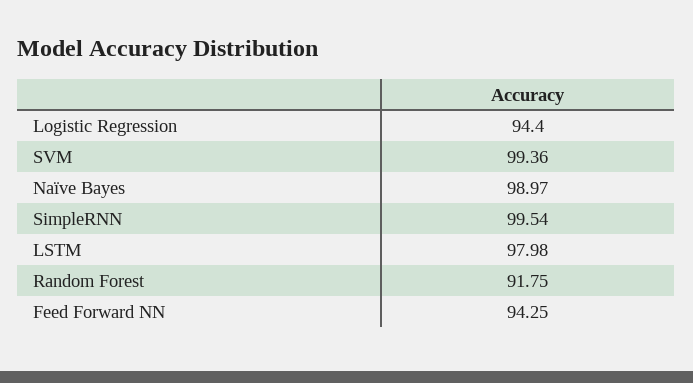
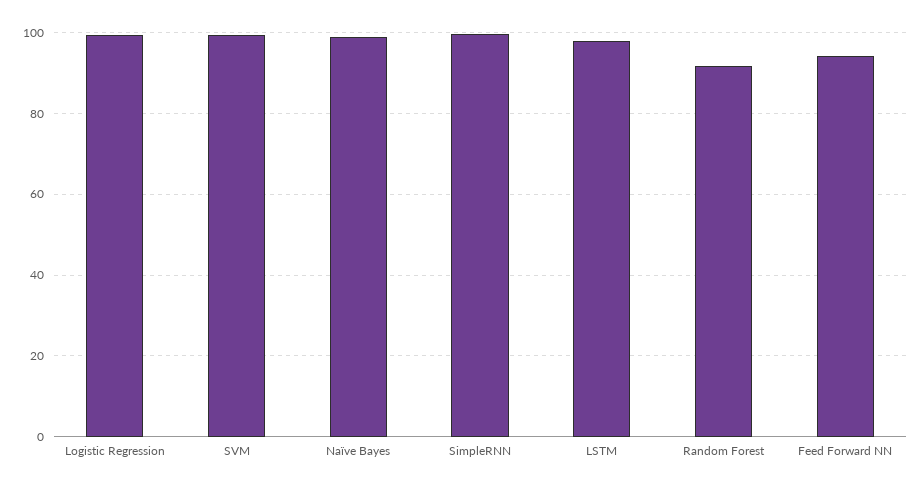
  {
-   "Logistic Regression": 94.4,
+   "Logistic Regression": 100,
    "SVM": 99.36,
    "Naïve Bayes": 98.97,
    "SimpleRNN": 99.54,
    "LSTM": 97.98,
    "Random Forest": 91.75,
    "Feed Forward NN": 94.25
  }

